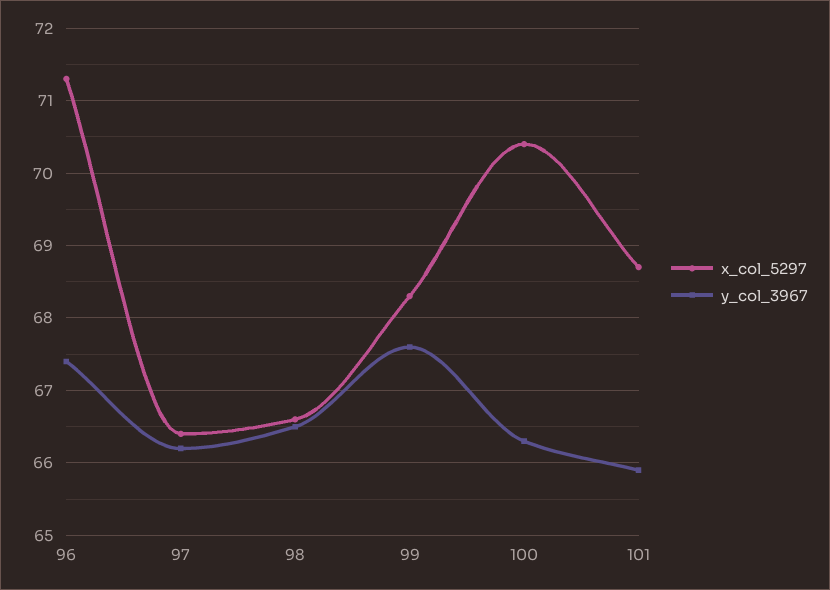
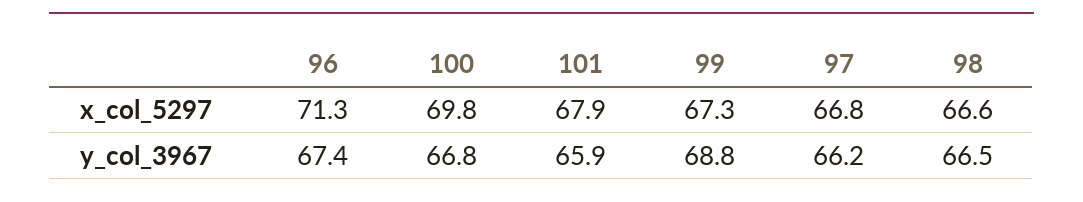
  {
    "x_col_5297": {
      "96": 71.3,
-     "97": 66.4,
+     "97": 66.8,
      "98": 66.6,
-     "99": 68.3,
+     "99": 67.3,
-     "100": 70.4,
+     "100": 69.8,
-     "101": 68.7
+     "101": 67.9
    },
    "y_col_3967": {
      "96": 67.4,
      "97": 66.2,
      "98": 66.5,
-     "99": 67.6,
+     "99": 68.8,
-     "100": 66.3,
+     "100": 66.8,
      "101": 65.9
    }
  }

